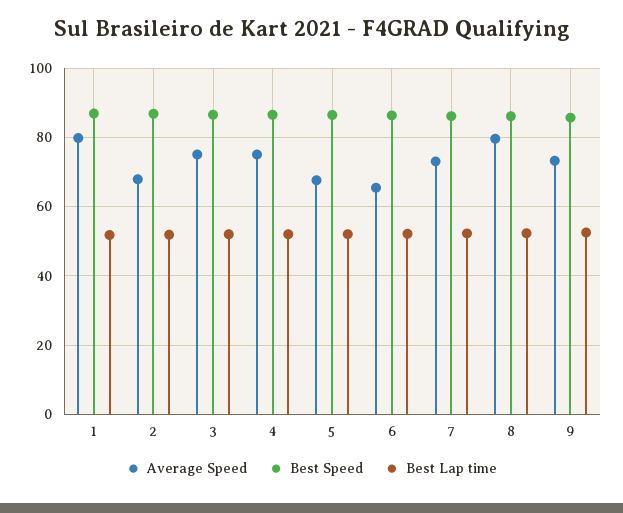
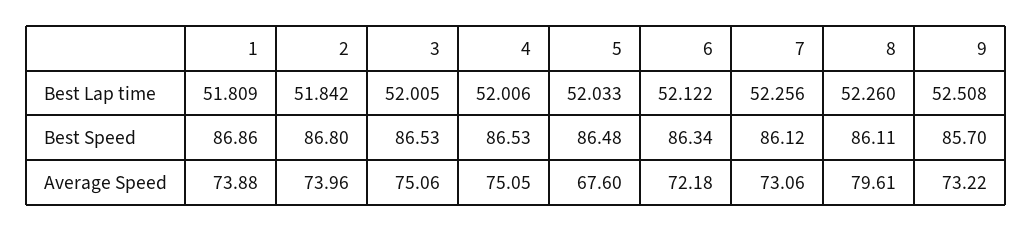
  {
    "Average Speed": {
-     "1": 80,
+     "1": 73.88,
-     "2": 68,
+     "2": 73.96,
      "3": 75.06,
      "4": 75.05,
      "5": 67.6,
-     "6": 66,
+     "6": 72.18,
      "7": 73.06,
      "8": 79.61,
      "9": 73.22
    },
    "Best Speed": {
      "1": 86.86,
      "2": 86.8,
      "3": 86.53,
      "4": 86.53,
      "5": 86.48,
      "6": 86.34,
      "7": 86.12,
      "8": 86.11,
      "9": 85.7
    },
    "Best Lap time": {
      "1": 51.809,
      "2": 51.842,
      "3": 52.005,
      "4": 52.006,
      "5": 52.033,
      "6": 52.122,
      "7": 52.256,
      "8": 52.26,
      "9": 52.508
    }
  }

